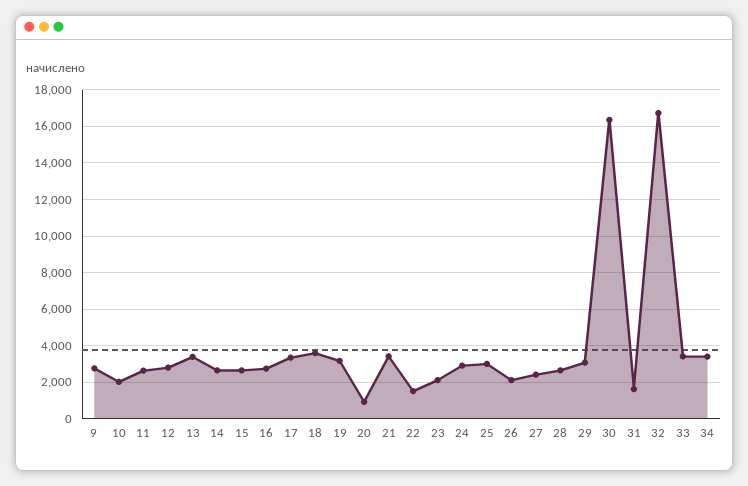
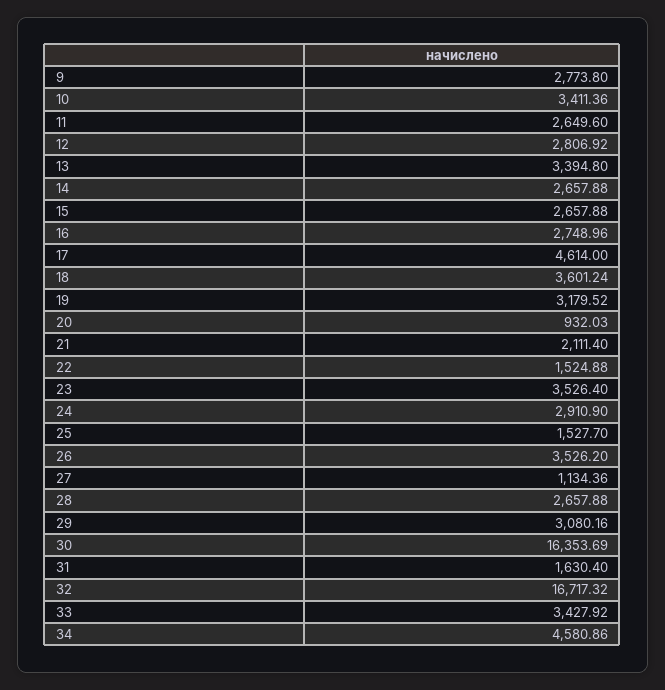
  {
    "9": 2773.8,
-   "10": 2000,
+   "10": 3411.36,
    "11": 2649.6,
    "12": 2806.92,
    "13": 3394.8,
    "14": 2657.88,
    "15": 2657.88,
    "16": 2748.96,
-   "17": 3500,
+   "17": 4614,
    "18": 3601.24,
    "19": 3179.52,
    "20": 932.03,
-   "21": 3500,
+   "21": 2111.4,
    "22": 1524.88,
-   "23": 2000,
+   "23": 3526.4,
    "24": 2910.9,
-   "25": 3000,
+   "25": 1527.7,
-   "26": 2000,
+   "26": 3526.2,
-   "27": 2500,
+   "27": 1134.36,
    "28": 2657.88,
    "29": 3080.16,
    "30": 16353.69,
    "31": 1630.4,
    "32": 16717.32,
    "33": 3427.92,
-   "34": 3500
+   "34": 4580.86
  }

